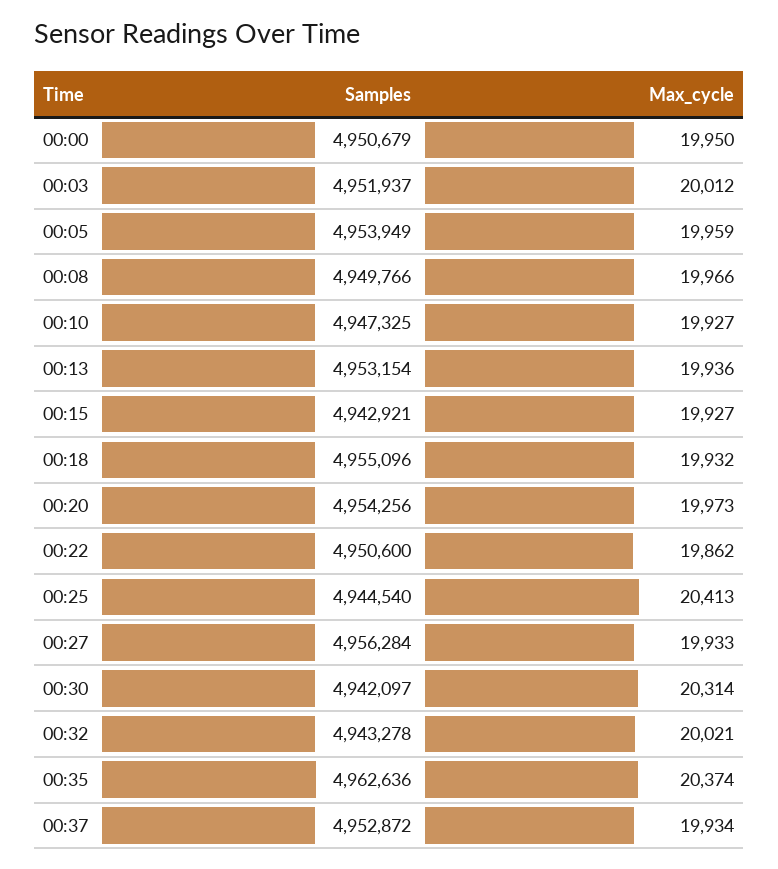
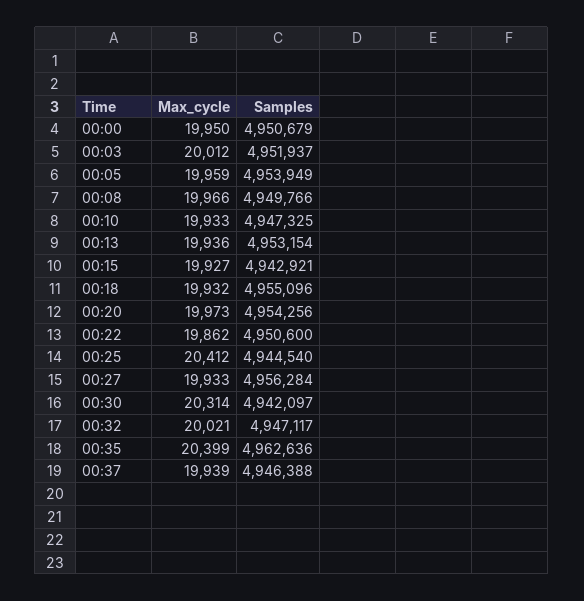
  {
    "Samples": {
      "00:00": 4950679,
      "00:03": 4951937,
      "00:05": 4953949,
      "00:08": 4949766,
      "00:10": 4947325,
      "00:13": 4953154,
      "00:15": 4942921,
      "00:18": 4955096,
      "00:20": 4954256,
      "00:22": 4950600,
      "00:25": 4944540,
      "00:27": 4956284,
      "00:30": 4942097,
-     "00:32": 4943278,
+     "00:32": 4947117,
      "00:35": 4962636,
-     "00:37": 4952872
+     "00:37": 4946388
    },
    "Max_cycle": {
      "00:00": 19950,
      "00:03": 20012,
      "00:05": 19959,
      "00:08": 19966,
-     "00:10": 19927,
+     "00:10": 19933,
      "00:13": 19936,
      "00:15": 19927,
      "00:18": 19932,
      "00:20": 19973,
      "00:22": 19862,
-     "00:25": 20413,
+     "00:25": 20412,
      "00:27": 19933,
      "00:30": 20314,
      "00:32": 20021,
-     "00:35": 20374,
+     "00:35": 20399,
-     "00:37": 19934
+     "00:37": 19939
    }
  }

